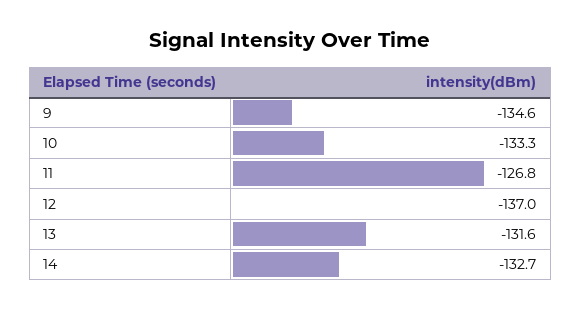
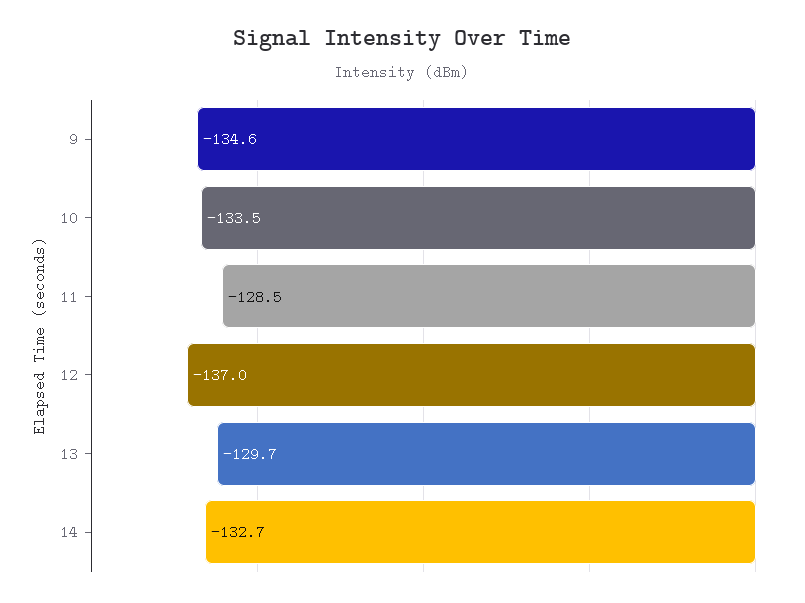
  {
    "9": -134.6,
-   "10": -133.3,
+   "10": -133.5,
-   "11": -126.8,
+   "11": -128.5,
    "12": -137,
-   "13": -131.6,
+   "13": -129.7,
    "14": -132.7
  }

